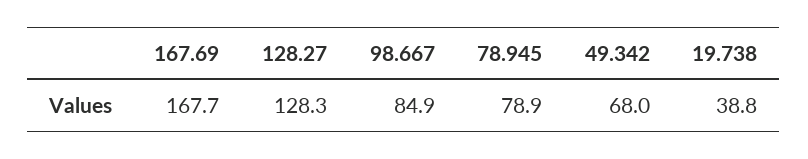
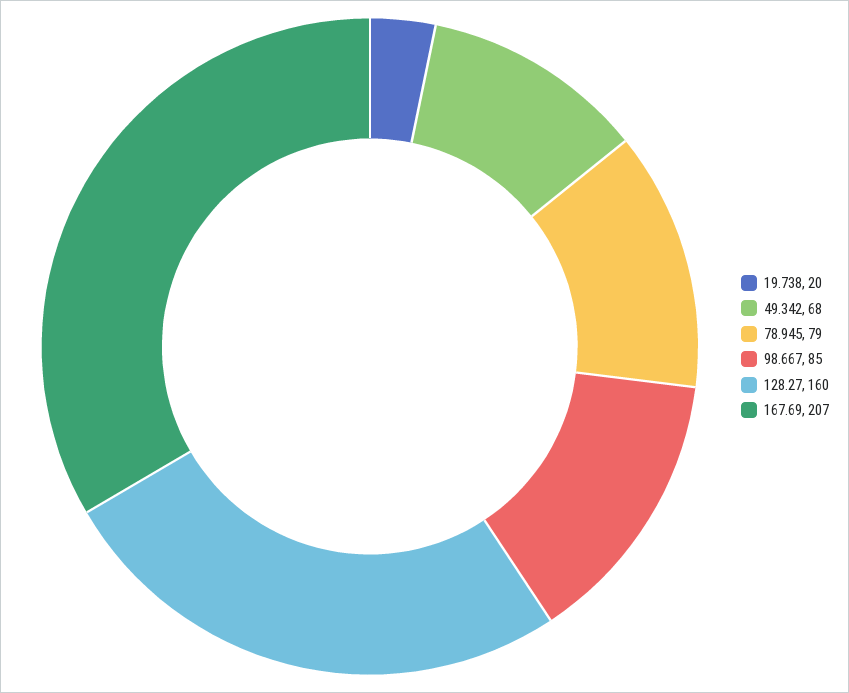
  {
-   "167.69": 167.7,
+   "167.69": 207,
-   "128.27": 128.3,
+   "128.27": 160,
    "98.667": 84.9,
    "78.945": 78.9,
    "49.342": 68,
-   "19.738": 38.8
+   "19.738": 20
  }

